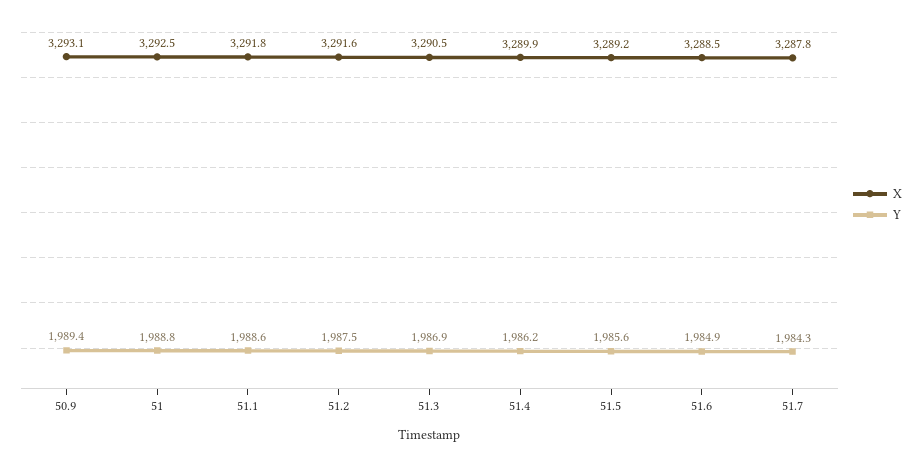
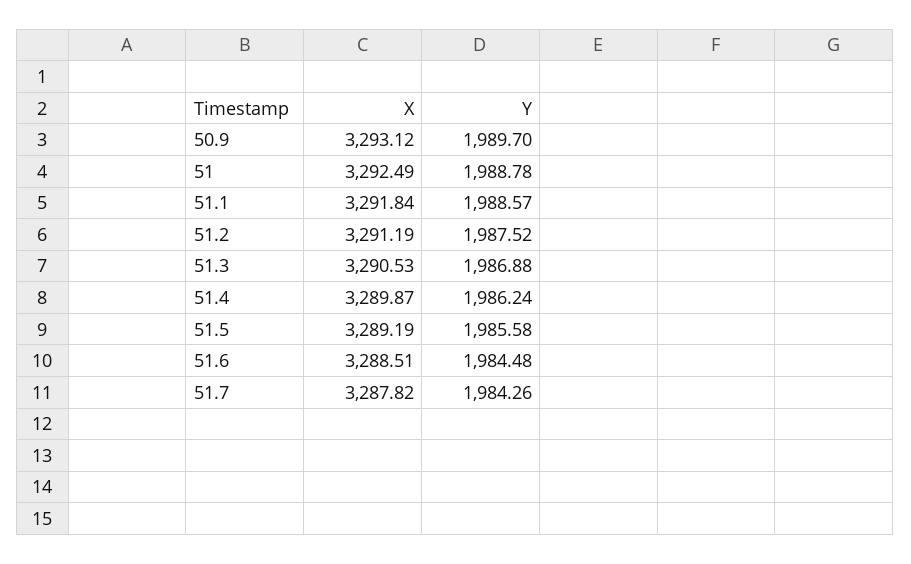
  {
    "X": {
      "50.9": 3293.12,
      "51": 3292.49,
      "51.1": 3291.84,
-     "51.2": 3291.6,
+     "51.2": 3291.19,
      "51.3": 3290.53,
      "51.4": 3289.87,
      "51.5": 3289.19,
      "51.6": 3288.51,
      "51.7": 3287.82
    },
    "Y": {
-     "50.9": 1989.4,
+     "50.9": 1989.7,
      "51": 1988.78,
      "51.1": 1988.57,
      "51.2": 1987.52,
      "51.3": 1986.88,
      "51.4": 1986.24,
      "51.5": 1985.58,
-     "51.6": 1984.9,
+     "51.6": 1984.48,
      "51.7": 1984.26
    }
  }

